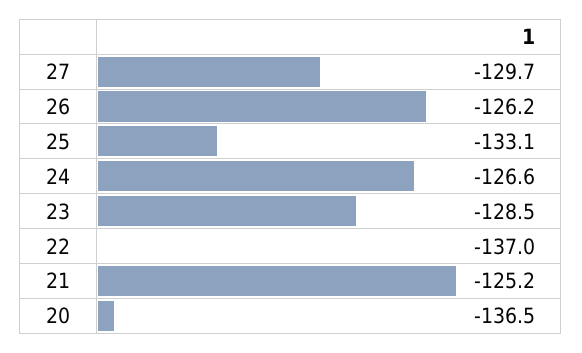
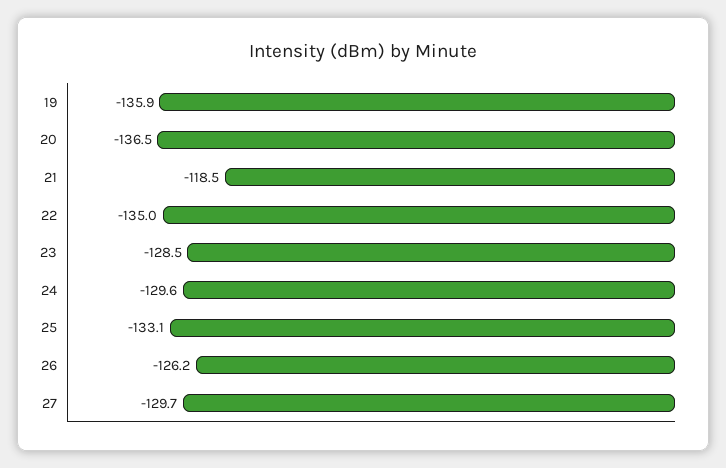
  {
    "27": -129.7,
    "26": -126.2,
    "25": -133.1,
-   "24": -126.6,
+   "24": -129.6,
    "23": -128.5,
-   "22": -137,
+   "22": -135,
-   "21": -125.2,
+   "21": -118.5,
-   "20": -136.5
+   "20": -136.5,
+   "19": -135.9
  }

